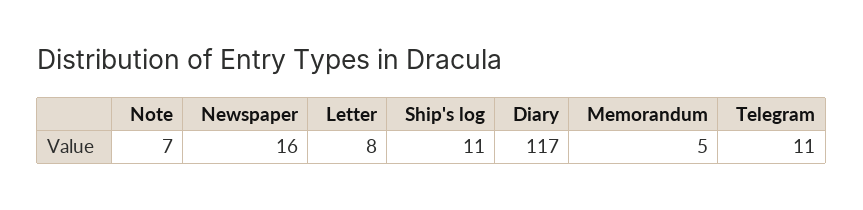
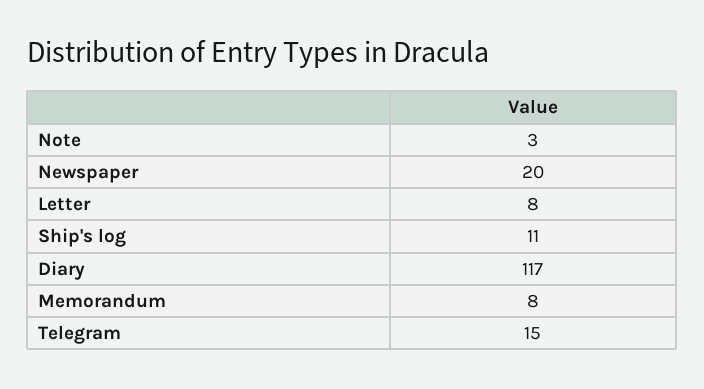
  {
-   "Note": 7,
+   "Note": 3,
-   "Newspaper": 16,
+   "Newspaper": 20,
    "Letter": 8,
    "Ship's log": 11,
    "Diary": 117,
-   "Memorandum": 5,
+   "Memorandum": 8,
-   "Telegram": 11
+   "Telegram": 15
  }

